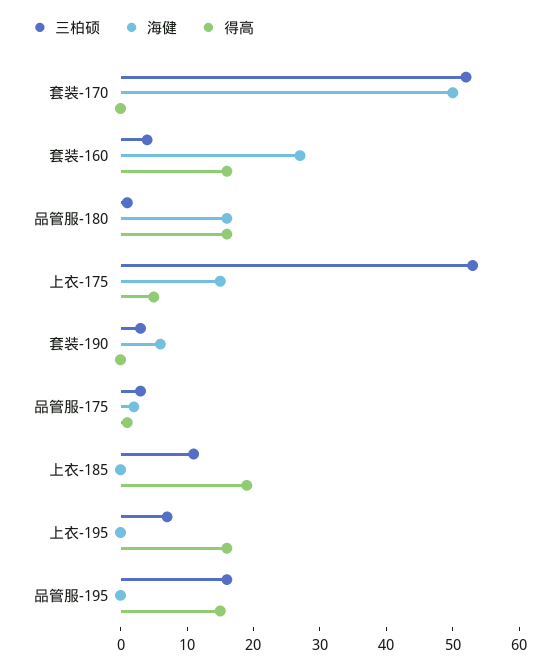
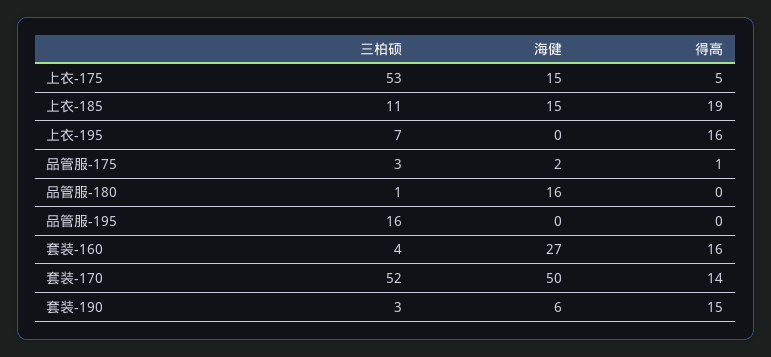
  {
    "三柏硕": {
      "套装-170": 52,
      "套装-160": 4,
      "品管服-180": 1,
      "上衣-175": 53,
      "套装-190": 3,
      "品管服-175": 3,
      "上衣-185": 11,
      "上衣-195": 7,
      "品管服-195": 16
    },
    "海健": {
      "套装-170": 50,
      "套装-160": 27,
      "品管服-180": 16,
      "上衣-175": 15,
      "套装-190": 6,
      "品管服-175": 2,
-     "上衣-185": 0,
+     "上衣-185": 15,
      "上衣-195": 0,
      "品管服-195": 0
    },
    "得高": {
-     "套装-170": 0,
+     "套装-170": 14,
      "套装-160": 16,
-     "品管服-180": 15,
+     "品管服-180": 0,
      "上衣-175": 5,
-     "套装-190": 0,
+     "套装-190": 15,
      "品管服-175": 1,
      "上衣-185": 19,
      "上衣-195": 16,
-     "品管服-195": 15
+     "品管服-195": 0
    }
  }

